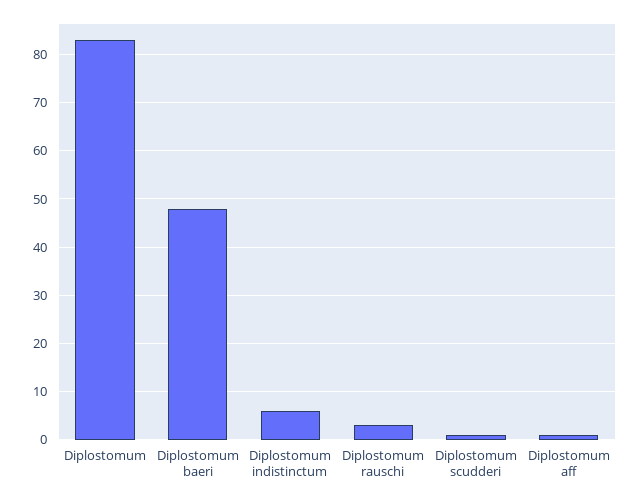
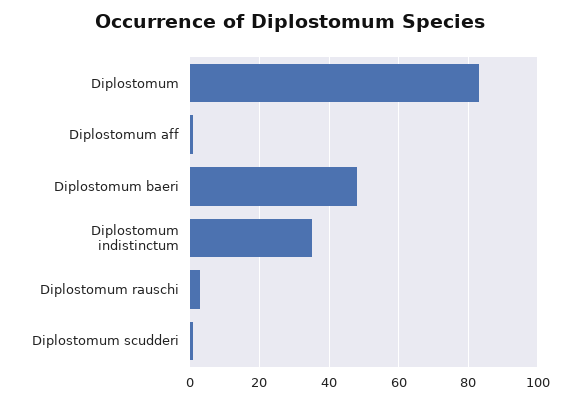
  {
    "Diplostomum": 85,
    "Diplostomum baeri": 50,
-   "Diplostomum indistinctum": 5,
+   "Diplostomum indistinctum": 35,
    "Diplostomum rauschi": 5,
    "Diplostomum scudderi": 0,
    "Diplostomum aff": 0
  }

